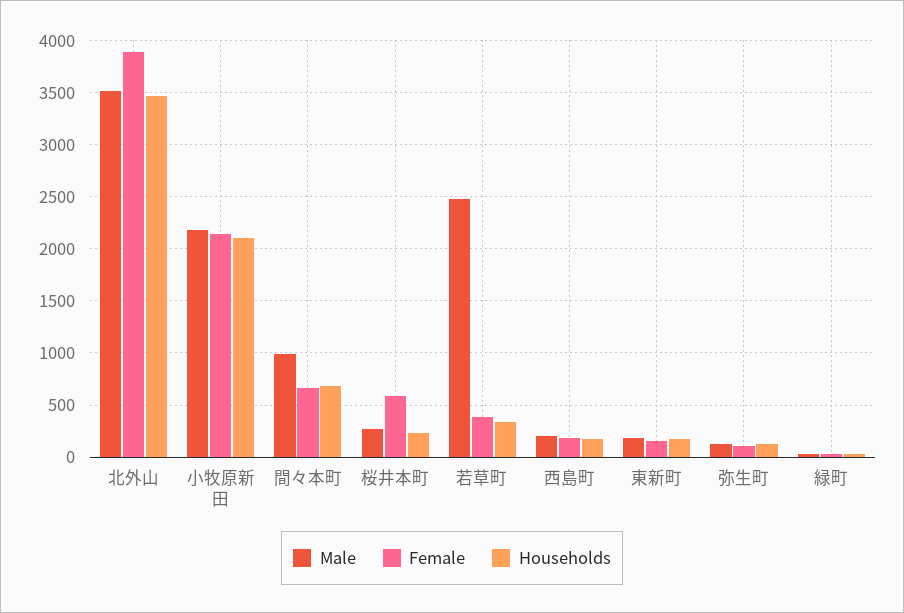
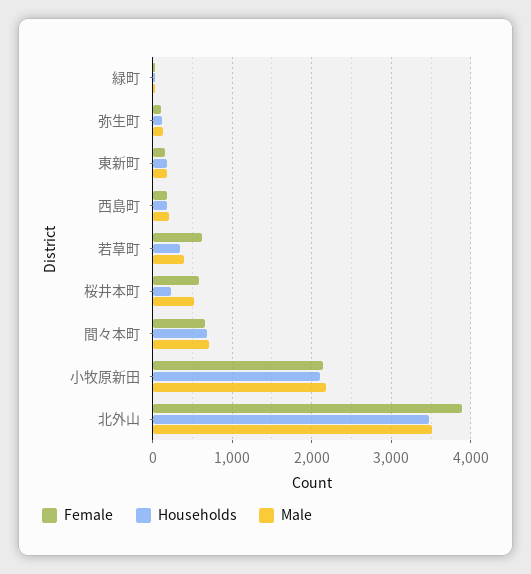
  {
    "Male": {
      "北外山": 3500,
      "小牧原新田": 2200,
-     "間々本町": 1000,
+     "間々本町": 700,
-     "桜井本町": 300,
+     "桜井本町": 500,
-     "若草町": 2500,
+     "若草町": 400,
      "西島町": 200,
      "東新町": 200,
      "弥生町": 100,
      "緑町": 0
    },
    "Female": {
      "北外山": 3900,
      "小牧原新田": 2100,
      "間々本町": 700,
      "桜井本町": 600,
-     "若草町": 400,
+     "若草町": 600,
      "西島町": 200,
      "東新町": 200,
      "弥生町": 100,
      "緑町": 0
    },
    "Households": {
      "北外山": 3500,
      "小牧原新田": 2100,
      "間々本町": 700,
      "桜井本町": 200,
      "若草町": 300,
      "西島町": 200,
      "東新町": 200,
      "弥生町": 100,
      "緑町": 0
    }
  }

